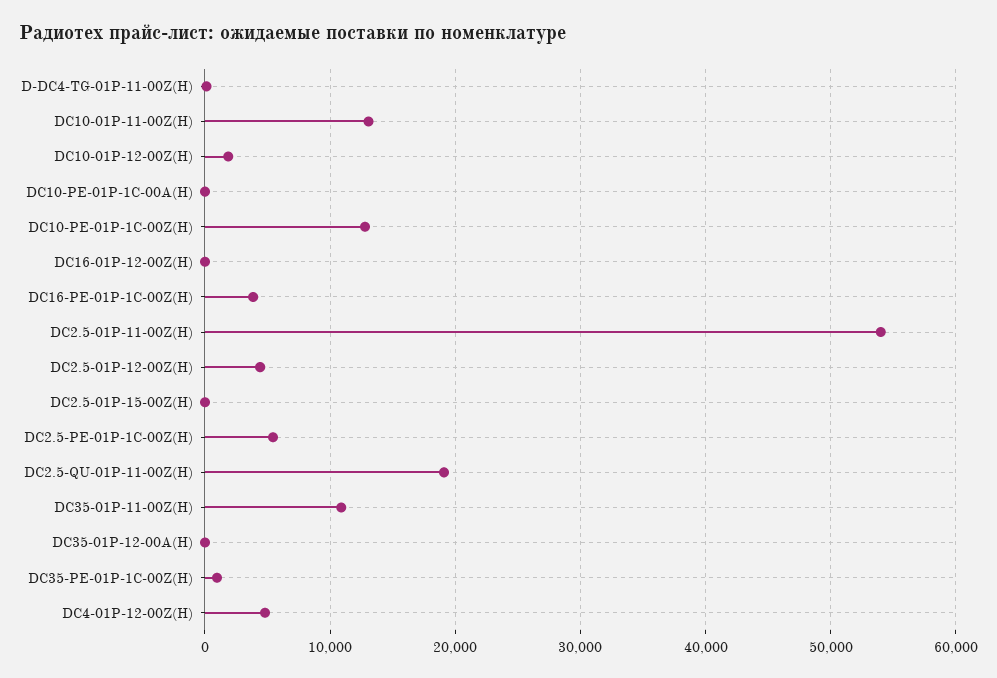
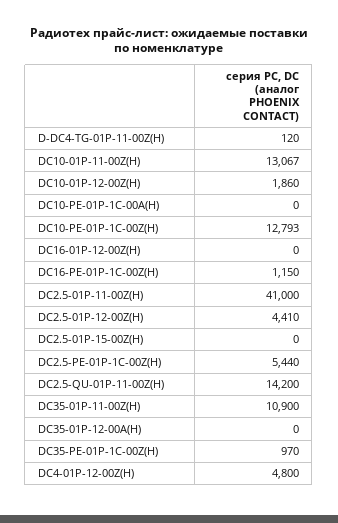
  {
    "D-DC4-TG-01P-11-00Z(H)": 120,
    "DC10-01P-11-00Z(H)": 13067,
    "DC10-01P-12-00Z(H)": 1860,
    "DC10-PE-01P-1C-00A(H)": 0,
    "DC10-PE-01P-1C-00Z(H)": 12793,
    "DC16-01P-12-00Z(H)": 0,
-   "DC16-PE-01P-1C-00Z(H)": 4000,
+   "DC16-PE-01P-1C-00Z(H)": 1150,
-   "DC2.5-01P-11-00Z(H)": 54000,
+   "DC2.5-01P-11-00Z(H)": 41000,
    "DC2.5-01P-12-00Z(H)": 4410,
    "DC2.5-01P-15-00Z(H)": 0,
    "DC2.5-PE-01P-1C-00Z(H)": 5440,
-   "DC2.5-QU-01P-11-00Z(H)": 19000,
+   "DC2.5-QU-01P-11-00Z(H)": 14200,
    "DC35-01P-11-00Z(H)": 10900,
    "DC35-01P-12-00A(H)": 0,
    "DC35-PE-01P-1C-00Z(H)": 970,
    "DC4-01P-12-00Z(H)": 4800
  }

